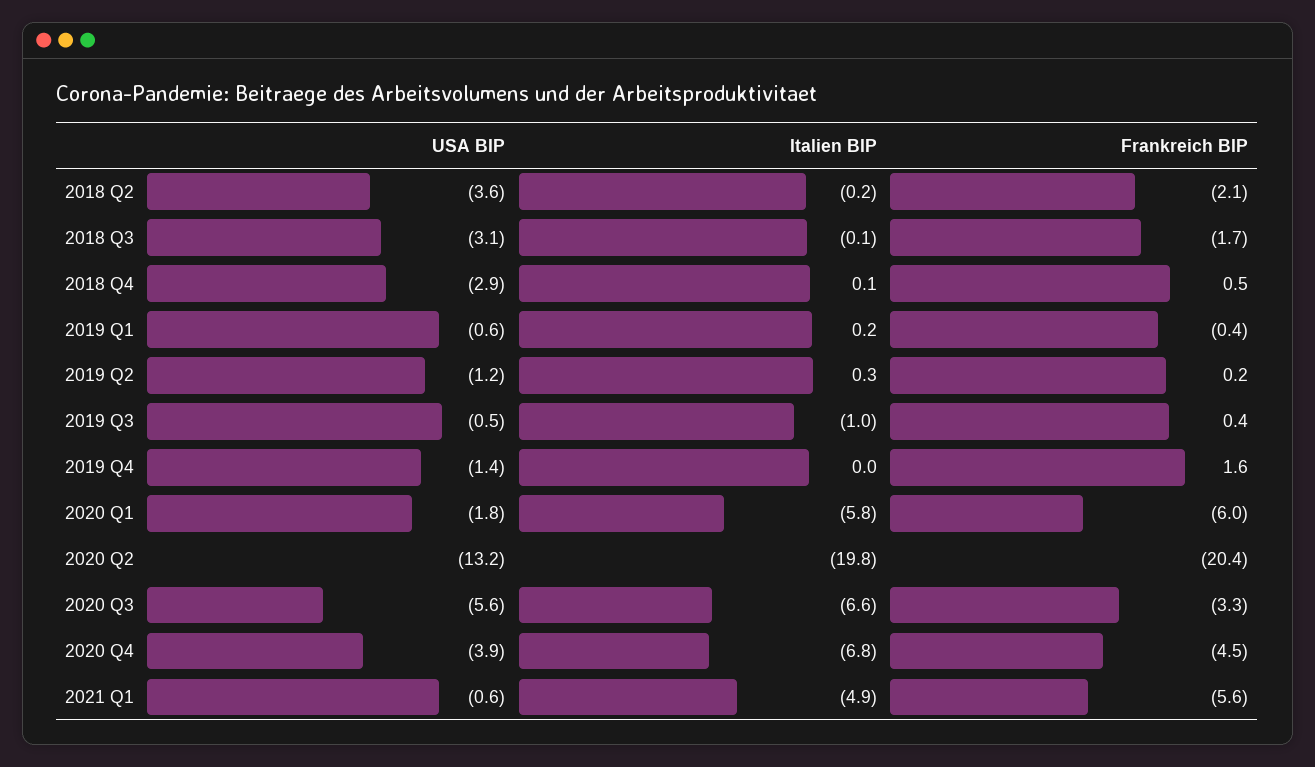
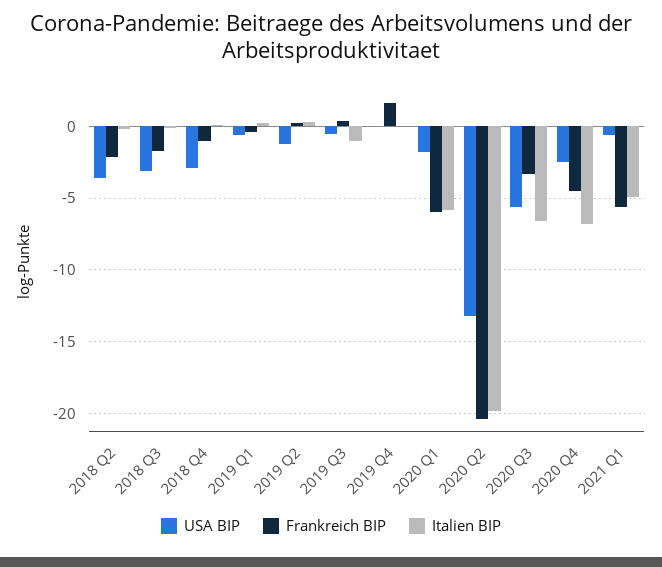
  {
    "USA BIP": {
      "2018 Q2": -3.6,
      "2018 Q3": -3.1,
      "2018 Q4": -2.9,
      "2019 Q1": -0.6,
      "2019 Q2": -1.2,
      "2019 Q3": -0.5,
-     "2019 Q4": -1.4,
+     "2019 Q4": 0,
      "2020 Q1": -1.8,
      "2020 Q2": -13.2,
      "2020 Q3": -5.6,
-     "2020 Q4": -3.9,
+     "2020 Q4": -2.5,
      "2021 Q1": -0.6
    },
    "Italien BIP": {
      "2018 Q2": -0.2,
      "2018 Q3": -0.1,
      "2018 Q4": 0.1,
      "2019 Q1": 0.2,
      "2019 Q2": 0.3,
      "2019 Q3": -1,
      "2019 Q4": 0,
      "2020 Q1": -5.8,
      "2020 Q2": -19.8,
      "2020 Q3": -6.6,
      "2020 Q4": -6.8,
      "2021 Q1": -4.9
    },
    "Frankreich BIP": {
      "2018 Q2": -2.1,
      "2018 Q3": -1.7,
-     "2018 Q4": 0.5,
+     "2018 Q4": -1,
      "2019 Q1": -0.4,
      "2019 Q2": 0.2,
      "2019 Q3": 0.4,
      "2019 Q4": 1.6,
      "2020 Q1": -6,
      "2020 Q2": -20.4,
      "2020 Q3": -3.3,
      "2020 Q4": -4.5,
      "2021 Q1": -5.6
    }
  }

